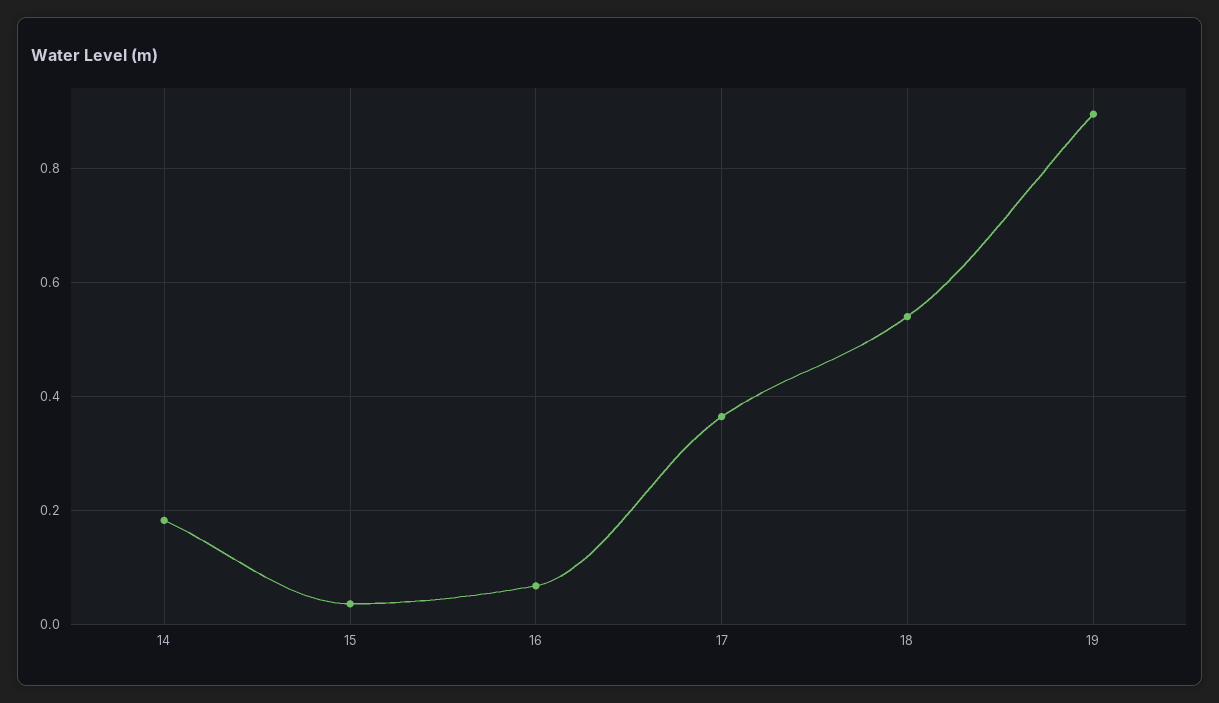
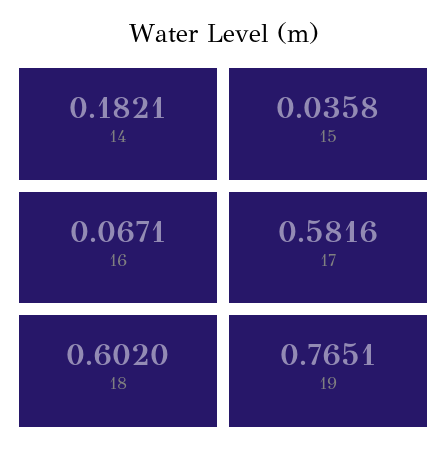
  {
    "14": 0.1821,
    "15": 0.0358,
    "16": 0.0671,
-   "17": 0.36,
+   "17": 0.5816,
-   "18": 0.54,
+   "18": 0.602,
-   "19": 0.9
+   "19": 0.7651
  }

